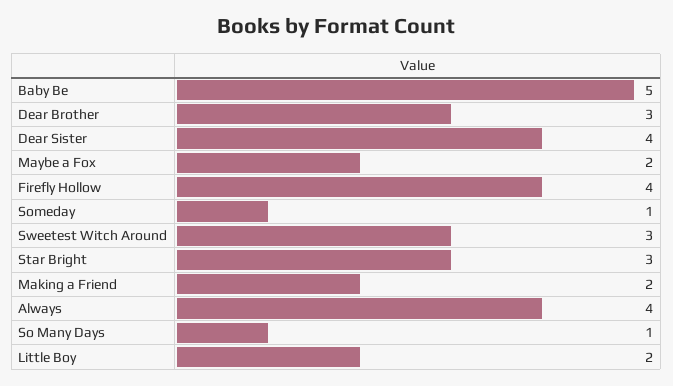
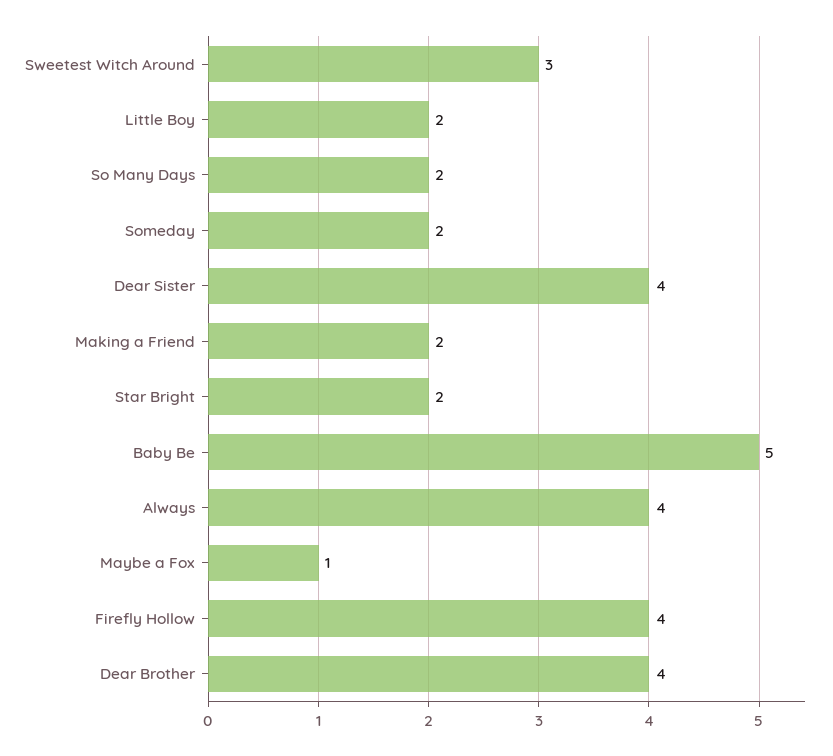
  {
    "Baby Be": 5,
-   "Dear Brother": 3,
+   "Dear Brother": 4,
    "Dear Sister": 4,
-   "Maybe a Fox": 2,
+   "Maybe a Fox": 1,
    "Firefly Hollow": 4,
-   "Someday": 1,
+   "Someday": 2,
    "Sweetest Witch Around": 3,
-   "Star Bright": 3,
+   "Star Bright": 2,
    "Making a Friend": 2,
    "Always": 4,
-   "So Many Days": 1,
+   "So Many Days": 2,
    "Little Boy": 2
  }

